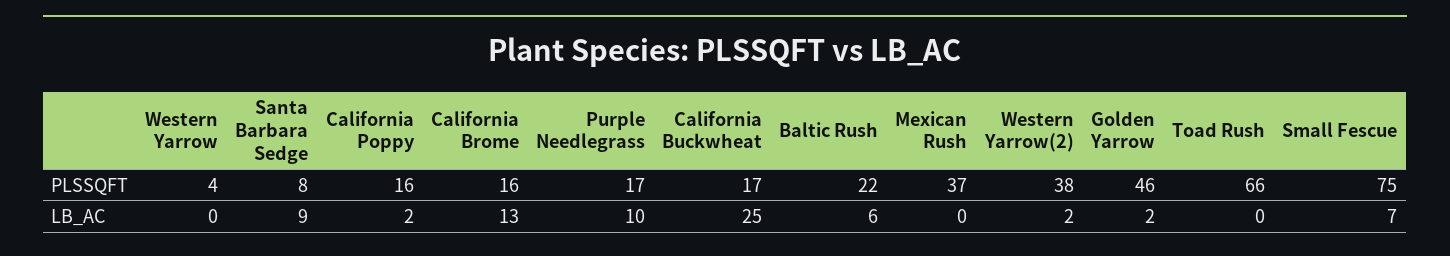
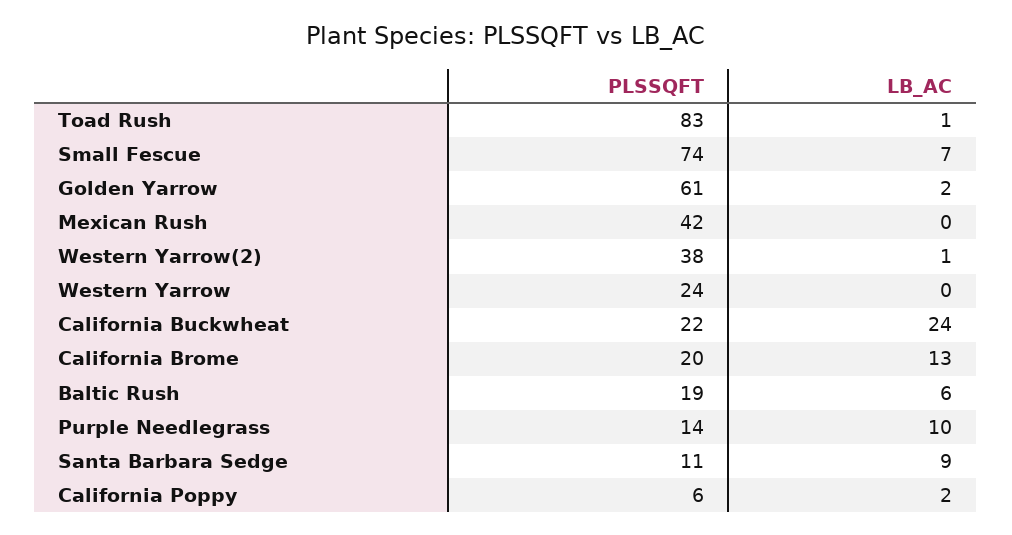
  {
    "Western Yarrow": {
-     "PLSSQFT": 4,
+     "PLSSQFT": 24,
      "LB_AC": 0
    },
    "Santa Barbara Sedge": {
-     "PLSSQFT": 8,
+     "PLSSQFT": 11,
      "LB_AC": 9
    },
    "California Poppy": {
-     "PLSSQFT": 16,
+     "PLSSQFT": 6,
      "LB_AC": 2
    },
    "California Brome": {
-     "PLSSQFT": 16,
+     "PLSSQFT": 20,
      "LB_AC": 13
    },
    "Purple Needlegrass": {
-     "PLSSQFT": 17,
+     "PLSSQFT": 14,
      "LB_AC": 10
    },
    "California Buckwheat": {
-     "PLSSQFT": 17,
+     "PLSSQFT": 22,
-     "LB_AC": 25
+     "LB_AC": 24
    },
    "Baltic Rush": {
-     "PLSSQFT": 22,
+     "PLSSQFT": 19,
      "LB_AC": 6
    },
    "Mexican Rush": {
-     "PLSSQFT": 37,
+     "PLSSQFT": 42,
      "LB_AC": 0
    },
    "Western Yarrow(2)": {
      "PLSSQFT": 38,
-     "LB_AC": 2
+     "LB_AC": 1
    },
    "Golden Yarrow": {
-     "PLSSQFT": 46,
+     "PLSSQFT": 61,
      "LB_AC": 2
    },
    "Toad Rush": {
-     "PLSSQFT": 66,
+     "PLSSQFT": 83,
-     "LB_AC": 0
+     "LB_AC": 1
    },
    "Small Fescue": {
-     "PLSSQFT": 75,
+     "PLSSQFT": 74,
      "LB_AC": 7
    }
  }

